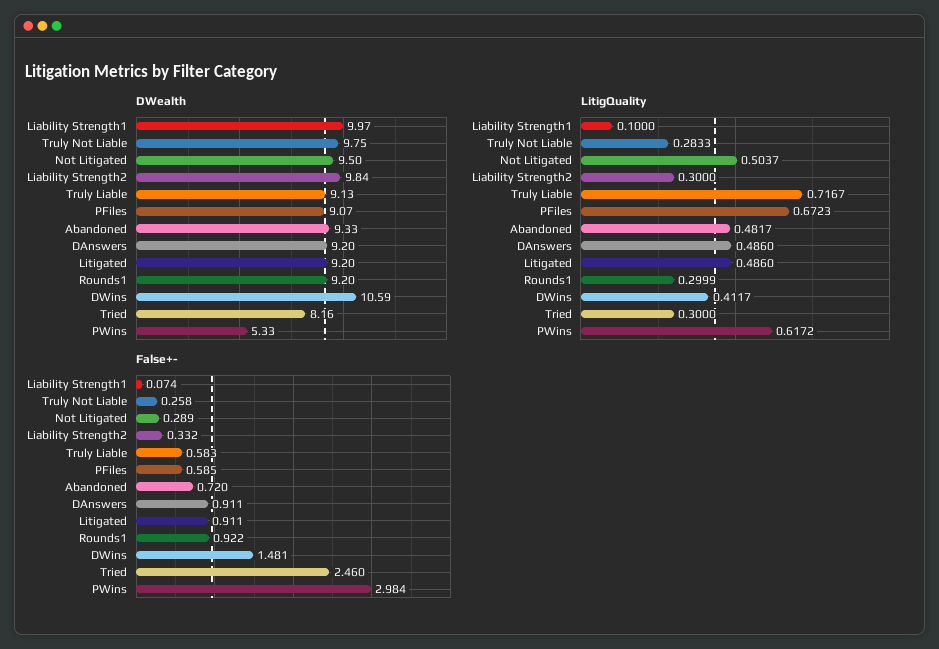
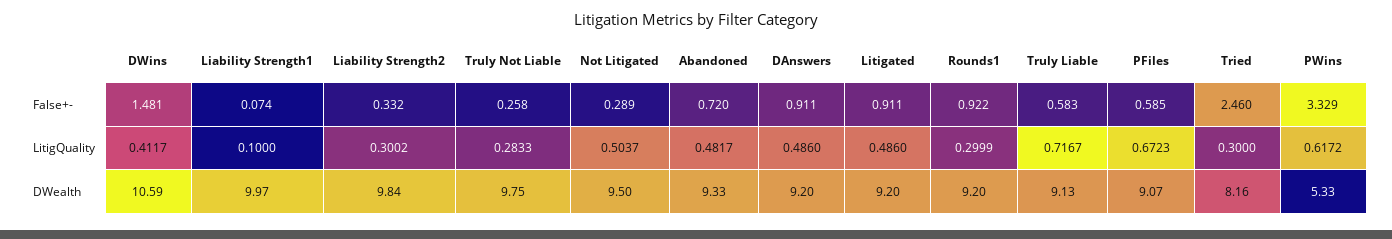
  {
    "DWealth": {
      "Liability Strength1": 9.97,
      "Truly Not Liable": 9.75,
      "Not Litigated": 9.5,
      "Liability Strength2": 9.84,
      "Truly Liable": 9.13,
      "PFiles": 9.07,
      "Abandoned": 9.33,
      "DAnswers": 9.2,
      "Litigated": 9.2,
      "Rounds1": 9.2,
      "DWins": 10.59,
      "Tried": 8.16,
      "PWins": 5.33
    },
    "LitigQuality": {
      "Liability Strength1": 0.1,
      "Truly Not Liable": 0.2833,
      "Not Litigated": 0.5037,
-     "Liability Strength2": 0.3,
+     "Liability Strength2": 0.3002,
      "Truly Liable": 0.7167,
      "PFiles": 0.6723,
      "Abandoned": 0.4817,
      "DAnswers": 0.486,
      "Litigated": 0.486,
      "Rounds1": 0.2999,
      "DWins": 0.4117,
      "Tried": 0.3,
      "PWins": 0.6172
    },
    "False+-": {
      "Liability Strength1": 0.074,
      "Truly Not Liable": 0.258,
      "Not Litigated": 0.289,
      "Liability Strength2": 0.332,
      "Truly Liable": 0.583,
      "PFiles": 0.585,
      "Abandoned": 0.72,
      "DAnswers": 0.911,
      "Litigated": 0.911,
      "Rounds1": 0.922,
      "DWins": 1.481,
      "Tried": 2.46,
-     "PWins": 2.984
+     "PWins": 3.329
    }
  }

